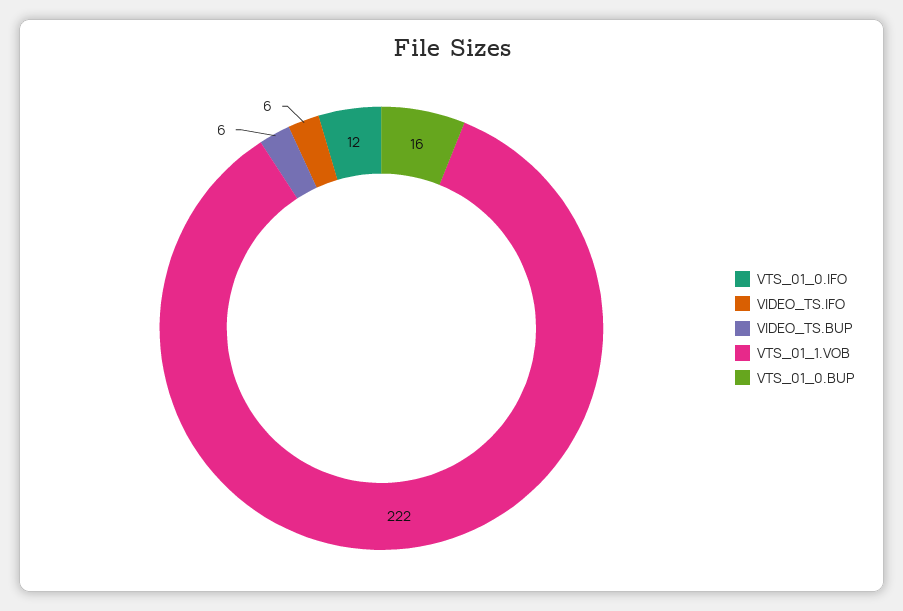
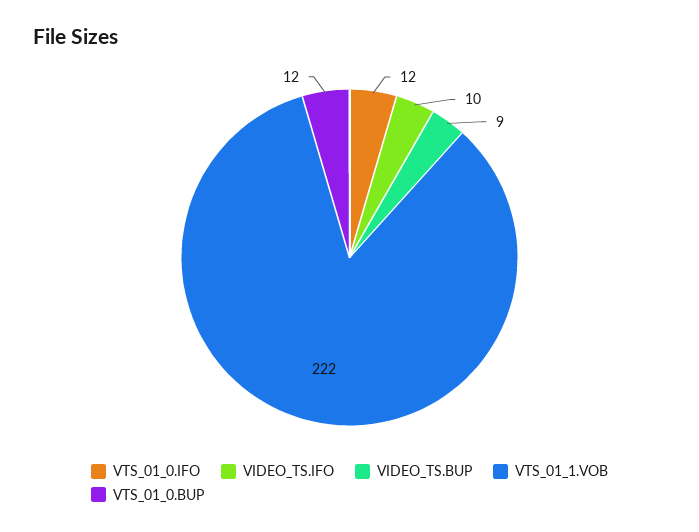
  {
    "VTS_01_0.IFO": 12,
-   "VIDEO_TS.IFO": 6,
+   "VIDEO_TS.IFO": 10,
-   "VIDEO_TS.BUP": 6,
+   "VIDEO_TS.BUP": 9,
    "VTS_01_1.VOB": 222,
-   "VTS_01_0.BUP": 16
+   "VTS_01_0.BUP": 12
  }

